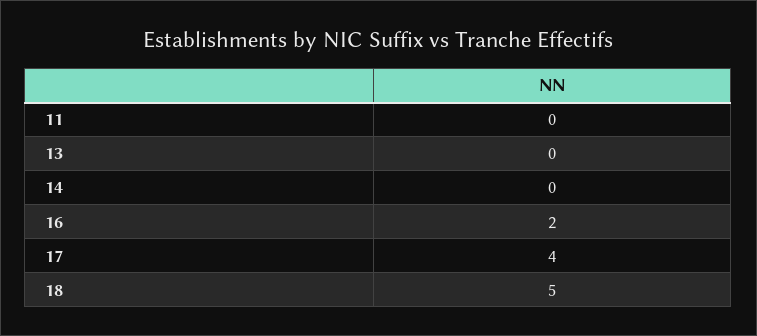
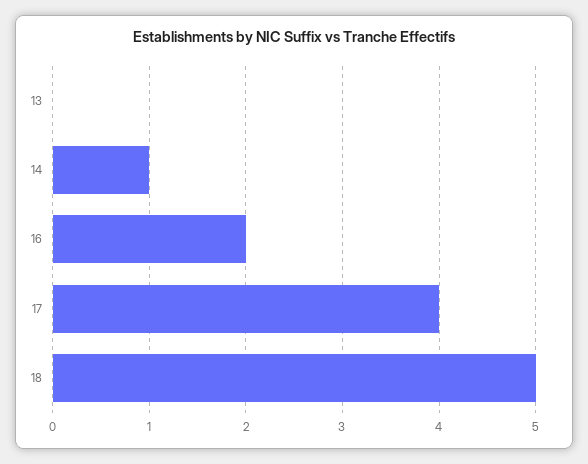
  {
-   "11": 0,
    "13": 0,
-   "14": 0,
+   "14": 1,
    "16": 2,
    "17": 4,
    "18": 5
  }

